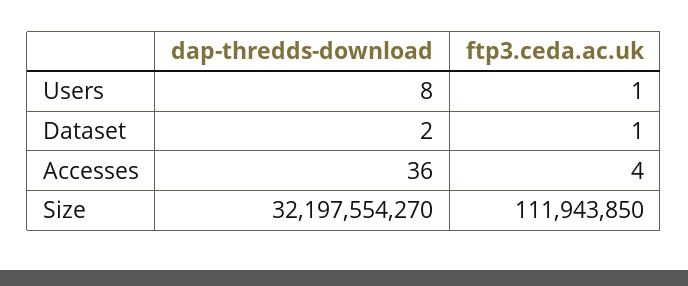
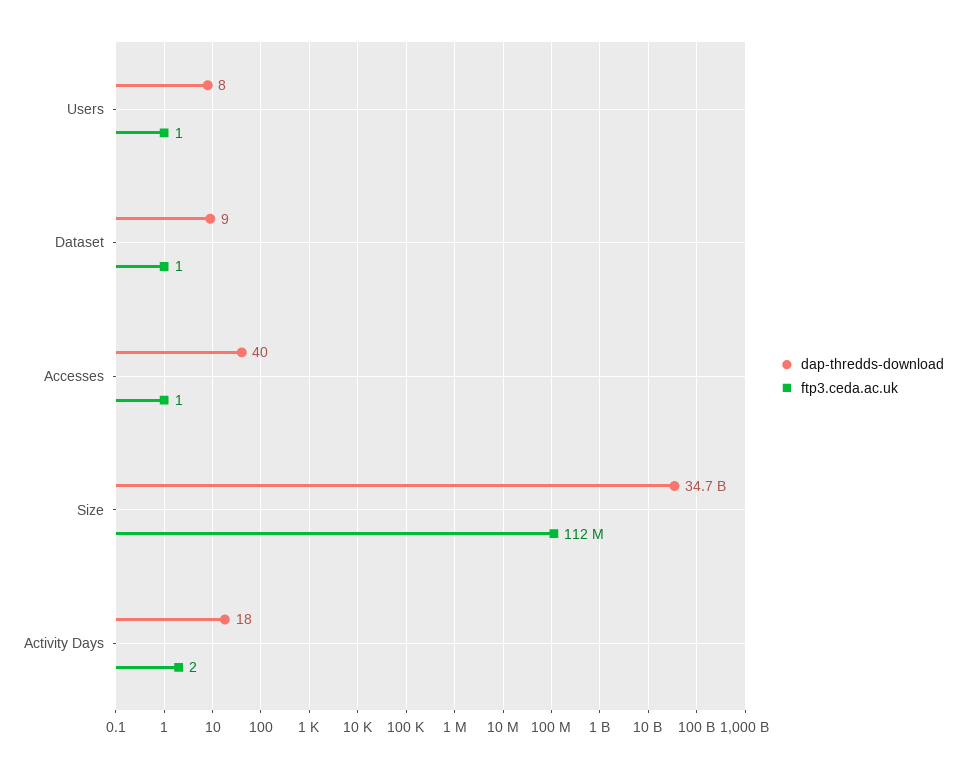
  {
    "dap-thredds-download": {
      "Users": 8,
-     "Dataset": 2,
+     "Dataset": 9,
-     "Accesses": 36,
+     "Accesses": 40,
-     "Size": 32197554270
+     "Size": 34700000000,
+     "Activity Days": 18
    },
    "ftp3.ceda.ac.uk": {
      "Users": 1,
      "Dataset": 1,
-     "Accesses": 4,
+     "Accesses": 1,
-     "Size": 111943850
+     "Size": 111943850,
+     "Activity Days": 2
    }
  }

